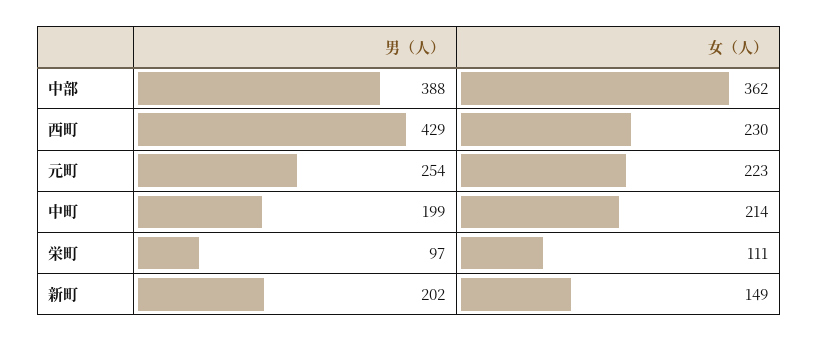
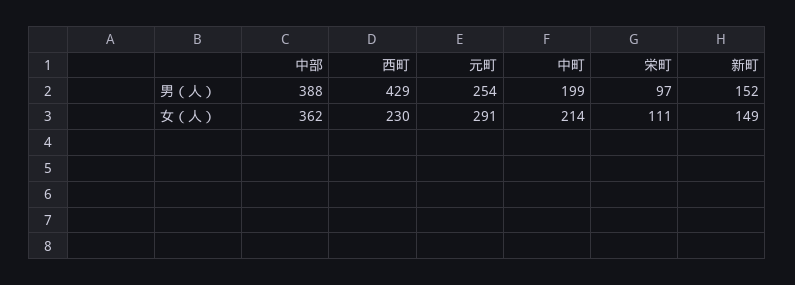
  {
    "男（人）": {
      "中部": 388,
      "西町": 429,
      "元町": 254,
      "中町": 199,
      "栄町": 97,
-     "新町": 202
+     "新町": 152
    },
    "女（人）": {
      "中部": 362,
      "西町": 230,
-     "元町": 223,
+     "元町": 291,
      "中町": 214,
      "栄町": 111,
      "新町": 149
    }
  }

